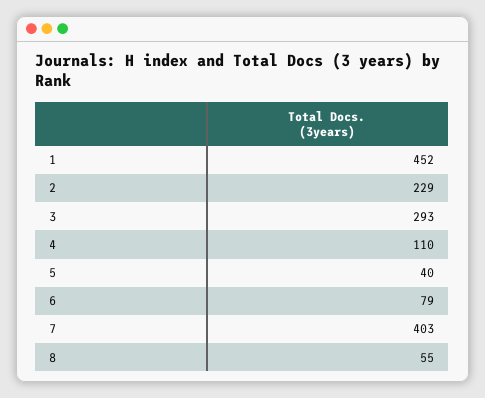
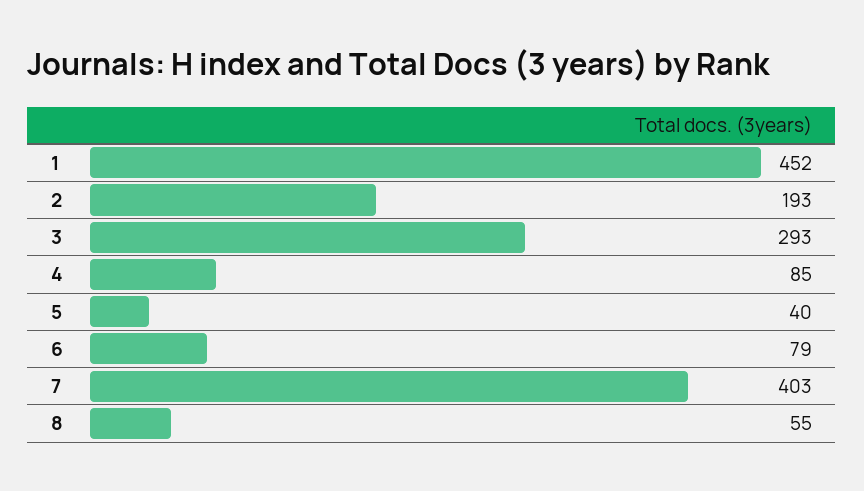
  {
    "1": 452,
-   "2": 229,
+   "2": 193,
    "3": 293,
-   "4": 110,
+   "4": 85,
    "5": 40,
    "6": 79,
    "7": 403,
    "8": 55
  }

